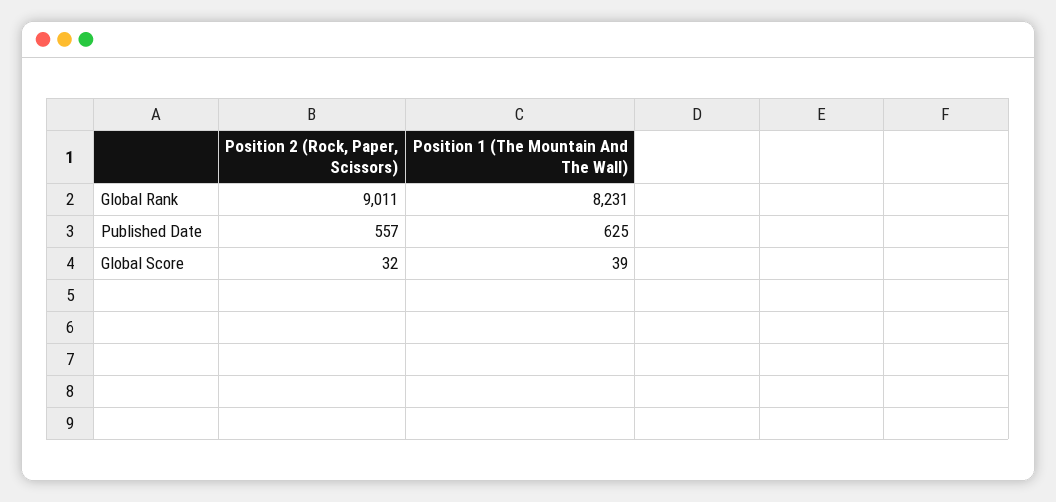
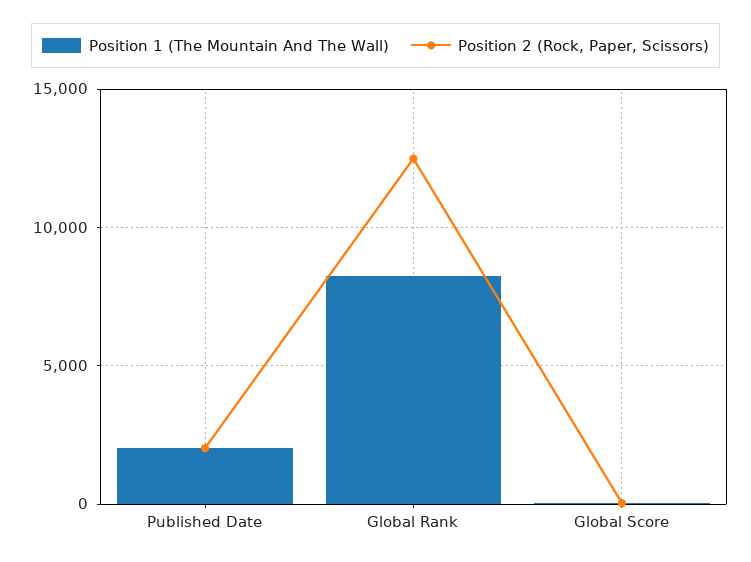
  {
    "Position 2 (Rock, Paper, Scissors)": {
-     "Global Rank": 9011,
+     "Global Rank": 12500,
-     "Published Date": 557,
+     "Published Date": 2000,
      "Global Score": 32
    },
    "Position 1 (The Mountain And The Wall)": {
      "Global Rank": 8231,
-     "Published Date": 625,
+     "Published Date": 2000,
      "Global Score": 39
    }
  }

